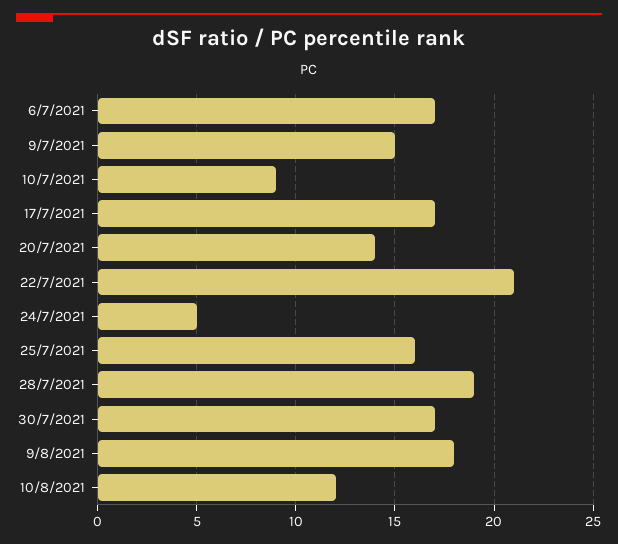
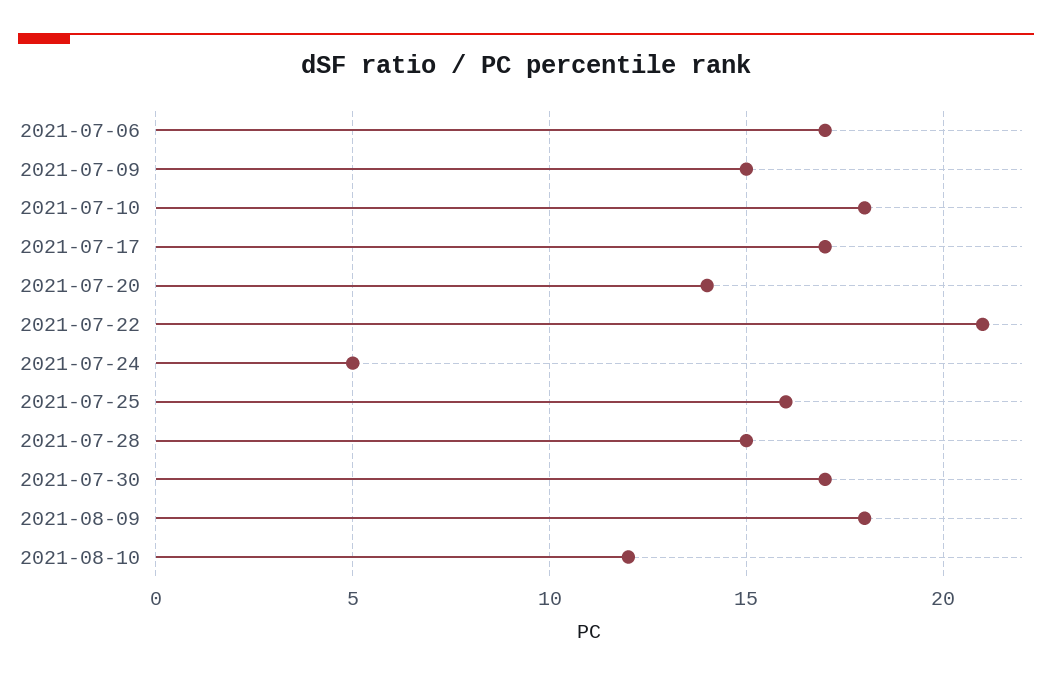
  {
    "6/7/2021": 17,
    "9/7/2021": 15,
-   "10/7/2021": 9,
+   "10/7/2021": 18,
    "17/7/2021": 17,
    "20/7/2021": 14,
    "22/7/2021": 21,
    "24/7/2021": 5,
    "25/7/2021": 16,
-   "28/7/2021": 19,
+   "28/7/2021": 15,
    "30/7/2021": 17,
    "9/8/2021": 18,
    "10/8/2021": 12
  }

